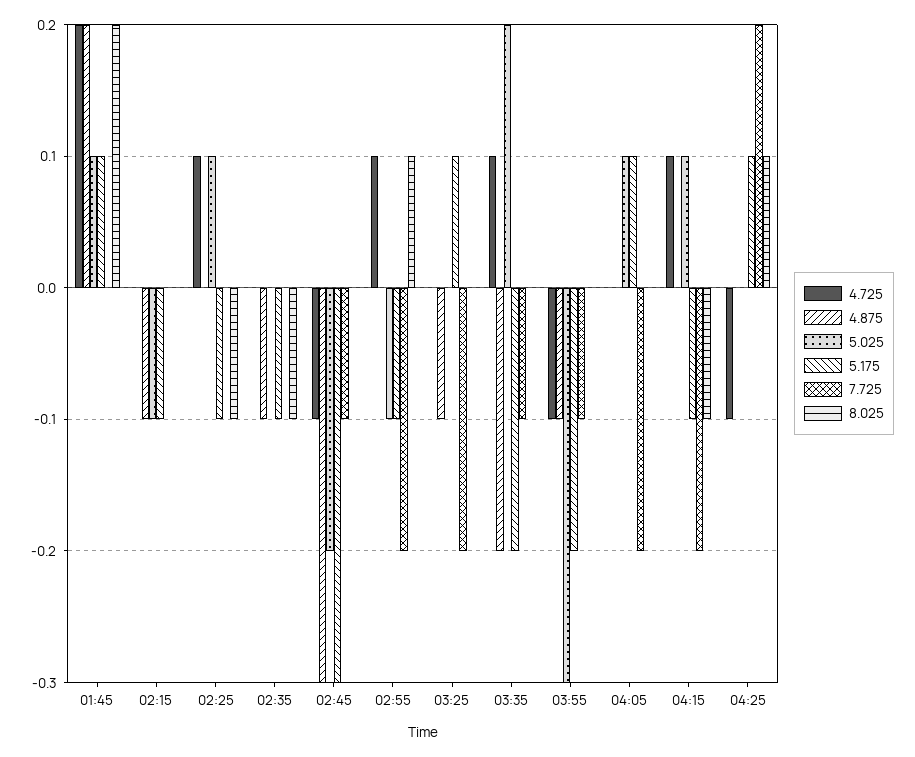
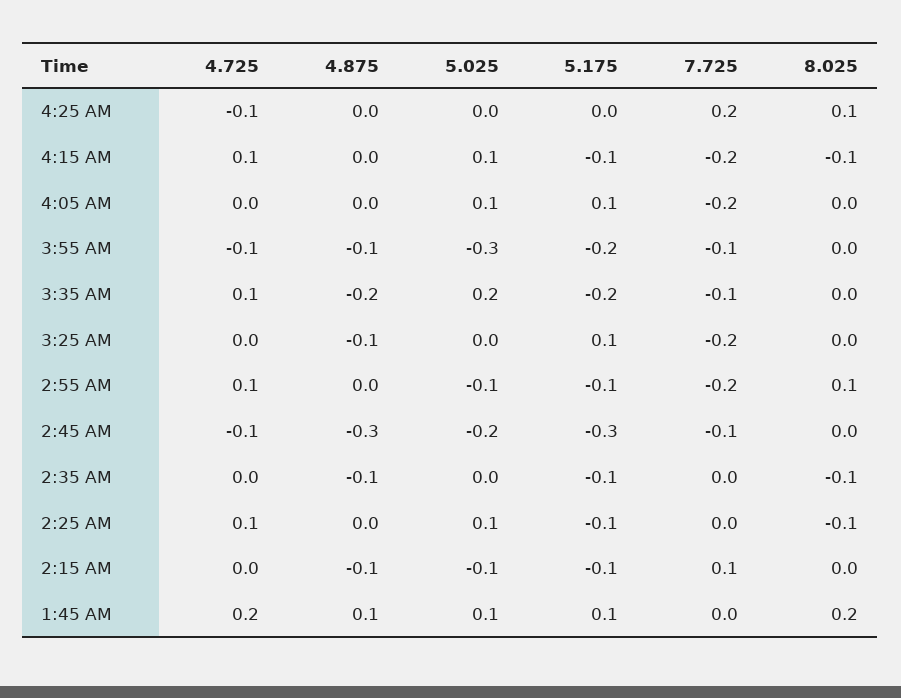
  {
    "4.725": {
      "01:45": 0.2,
      "02:15": 0,
      "02:25": 0.1,
      "02:35": 0,
      "02:45": -0.1,
      "02:55": 0.1,
      "03:25": 0,
      "03:35": 0.1,
      "03:55": -0.1,
      "04:05": 0,
      "04:15": 0.1,
      "04:25": -0.1
    },
    "4.875": {
-     "01:45": 0.2,
+     "01:45": 0.1,
      "02:15": -0.1,
      "02:25": 0,
      "02:35": -0.1,
      "02:45": -0.3,
      "02:55": 0,
      "03:25": -0.1,
      "03:35": -0.2,
      "03:55": -0.1,
      "04:05": 0,
      "04:15": 0,
      "04:25": 0
    },
    "5.025": {
      "01:45": 0.1,
      "02:15": -0.1,
      "02:25": 0.1,
      "02:35": 0,
      "02:45": -0.2,
      "02:55": -0.1,
      "03:25": 0,
      "03:35": 0.2,
      "03:55": -0.3,
      "04:05": 0.1,
      "04:15": 0.1,
      "04:25": 0
    },
    "5.175": {
      "01:45": 0.1,
      "02:15": -0.1,
      "02:25": -0.1,
      "02:35": -0.1,
      "02:45": -0.3,
      "02:55": -0.1,
      "03:25": 0.1,
      "03:35": -0.2,
      "03:55": -0.2,
      "04:05": 0.1,
      "04:15": -0.1,
-     "04:25": 0.1
+     "04:25": 0
    },
    "7.725": {
      "01:45": 0,
-     "02:15": 0,
+     "02:15": 0.1,
      "02:25": 0,
      "02:35": 0,
      "02:45": -0.1,
      "02:55": -0.2,
      "03:25": -0.2,
      "03:35": -0.1,
      "03:55": -0.1,
      "04:05": -0.2,
      "04:15": -0.2,
      "04:25": 0.2
    },
    "8.025": {
      "01:45": 0.2,
      "02:15": 0,
      "02:25": -0.1,
      "02:35": -0.1,
      "02:45": 0,
      "02:55": 0.1,
      "03:25": 0,
      "03:35": 0,
      "03:55": 0,
      "04:05": 0,
      "04:15": -0.1,
      "04:25": 0.1
    }
  }

